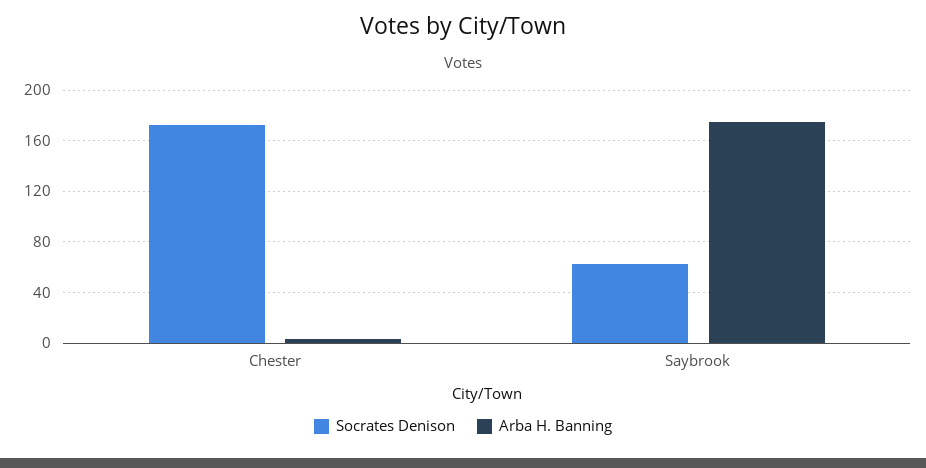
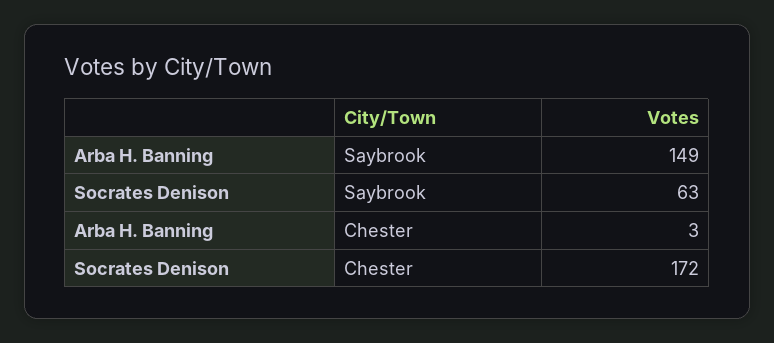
  {
    "Socrates Denison": {
      "Chester": 172,
      "Saybrook": 63
    },
    "Arba H. Banning": {
      "Chester": 3,
-     "Saybrook": 175
+     "Saybrook": 149
    }
  }

